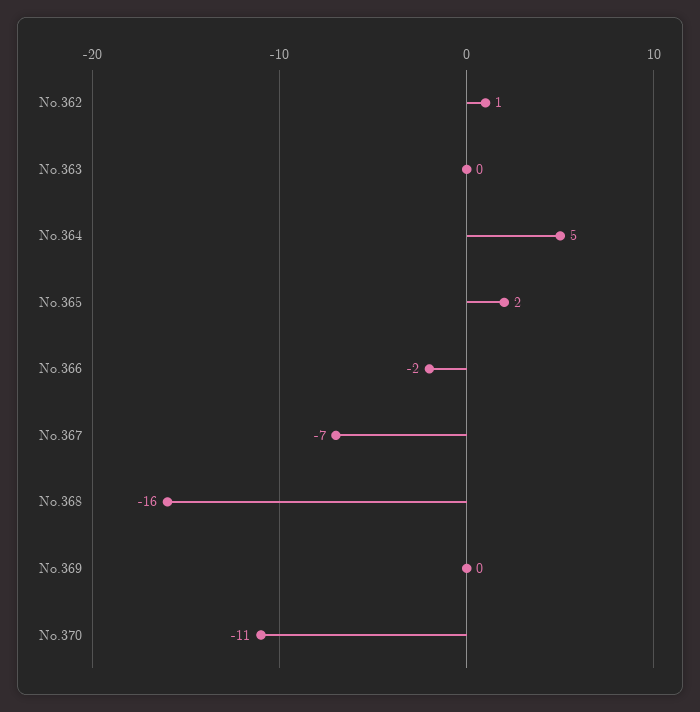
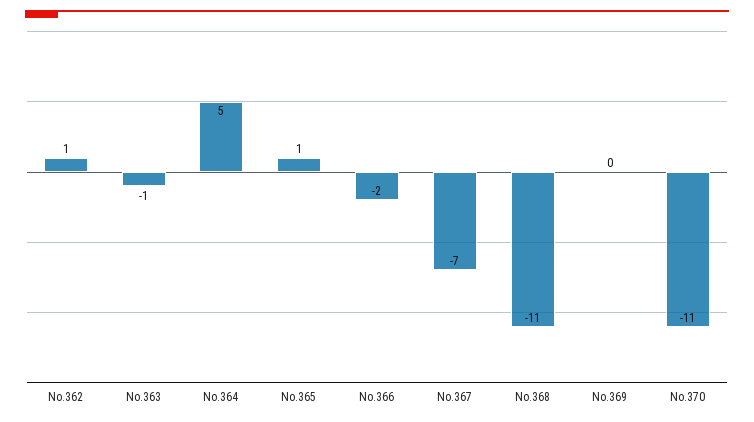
  {
    "No.362": 1,
-   "No.363": 0,
+   "No.363": -1,
    "No.364": 5,
-   "No.365": 2,
+   "No.365": 1,
    "No.366": -2,
    "No.367": -7,
-   "No.368": -16,
+   "No.368": -11,
    "No.369": 0,
    "No.370": -11
  }

